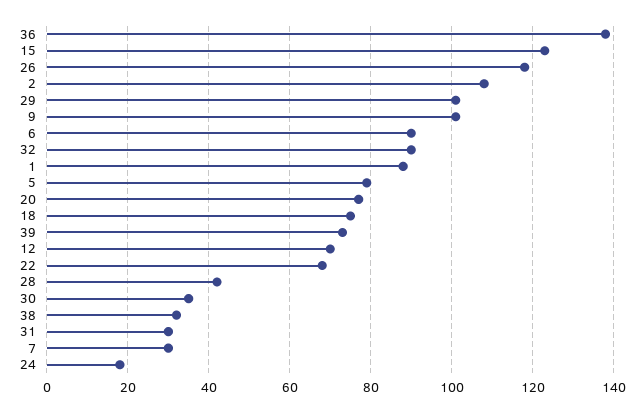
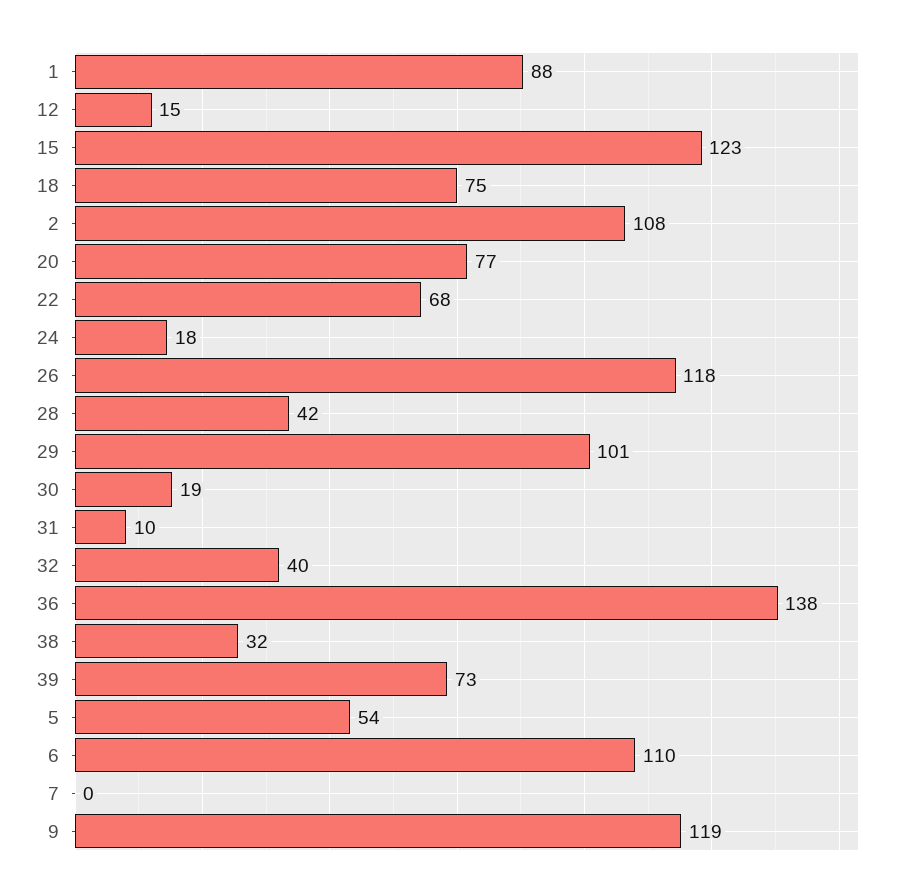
  {
    "36": 138,
    "15": 123,
    "26": 118,
    "2": 108,
    "29": 101,
-   "9": 100,
+   "9": 119,
-   "6": 90,
+   "6": 110,
-   "32": 90,
+   "32": 40,
    "1": 88,
-   "5": 80,
+   "5": 54,
    "20": 77,
    "18": 75,
    "39": 73,
-   "12": 70,
+   "12": 15,
    "22": 68,
    "28": 42,
-   "30": 35,
+   "30": 19,
    "38": 32,
-   "31": 30,
+   "31": 10,
-   "7": 30,
+   "7": 0,
    "24": 18
  }

